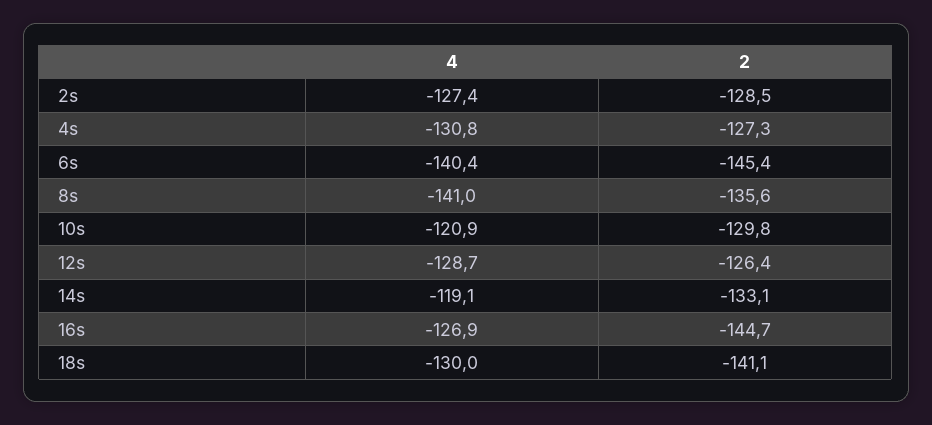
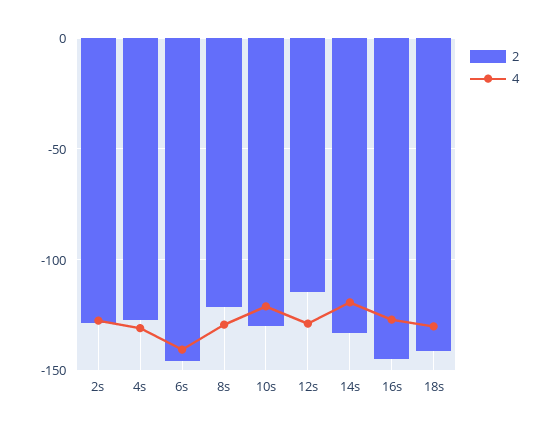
  {
    "4": {
      "2s": -127.4,
      "4s": -130.8,
      "6s": -140.4,
-     "8s": -141,
+     "8s": -130,
      "10s": -120.9,
      "12s": -128.7,
      "14s": -119.1,
      "16s": -126.9,
      "18s": -130
    },
    "2": {
      "2s": -128.5,
      "4s": -127.3,
      "6s": -145.4,
-     "8s": -135.6,
+     "8s": -120,
      "10s": -129.8,
-     "12s": -126.4,
+     "12s": -115,
      "14s": -133.1,
      "16s": -144.7,
      "18s": -141.1
    }
  }

